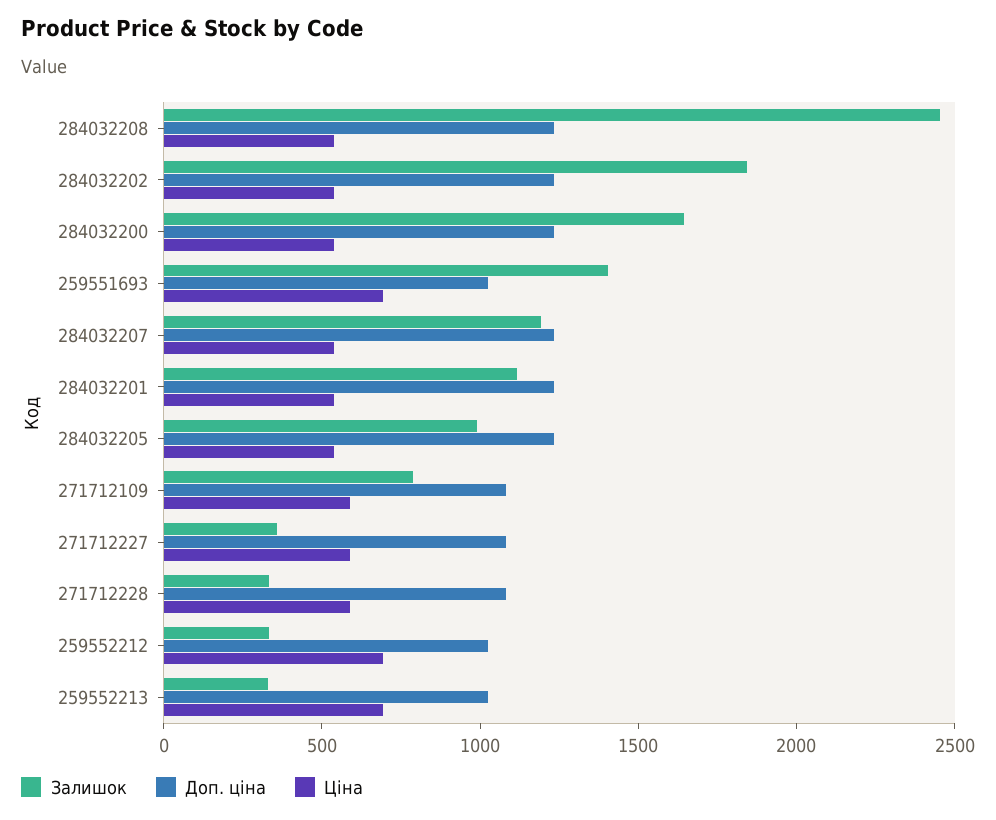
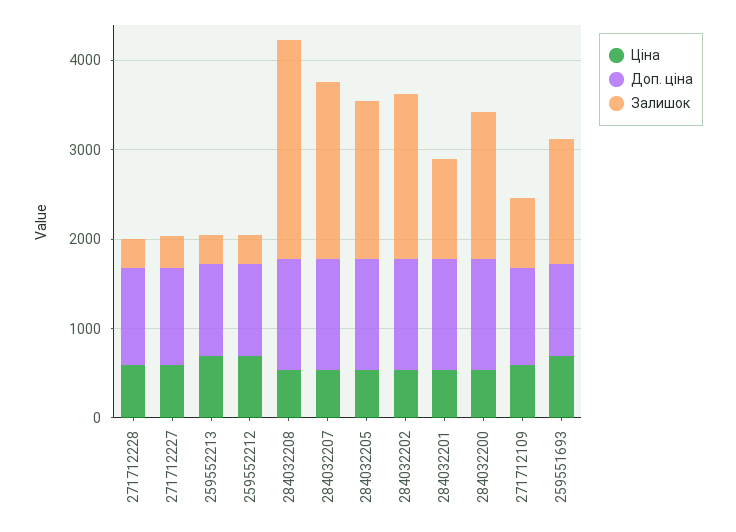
  {
    "Залишок": {
      "284032208": 2500,
      "284032202": 1800,
      "284032200": 1600,
      "259551693": 1400,
-     "284032207": 1200,
+     "284032207": 2000,
      "284032201": 1100,
-     "284032205": 1000,
+     "284032205": 1800,
      "271712109": 800,
      "271712227": 400,
      "271712228": 300,
      "259552212": 300,
      "259552213": 300
    },
    "Доп. ціна": {
      "284032208": 1200,
      "284032202": 1200,
      "284032200": 1200,
      "259551693": 1000,
      "284032207": 1200,
      "284032201": 1200,
      "284032205": 1200,
      "271712109": 1100,
      "271712227": 1100,
      "271712228": 1100,
      "259552212": 1000,
      "259552213": 1000
    },
    "Ціна": {
      "284032208": 500,
      "284032202": 500,
      "284032200": 500,
      "259551693": 700,
      "284032207": 500,
      "284032201": 500,
      "284032205": 500,
      "271712109": 600,
      "271712227": 600,
      "271712228": 600,
      "259552212": 700,
      "259552213": 700
    }
  }

